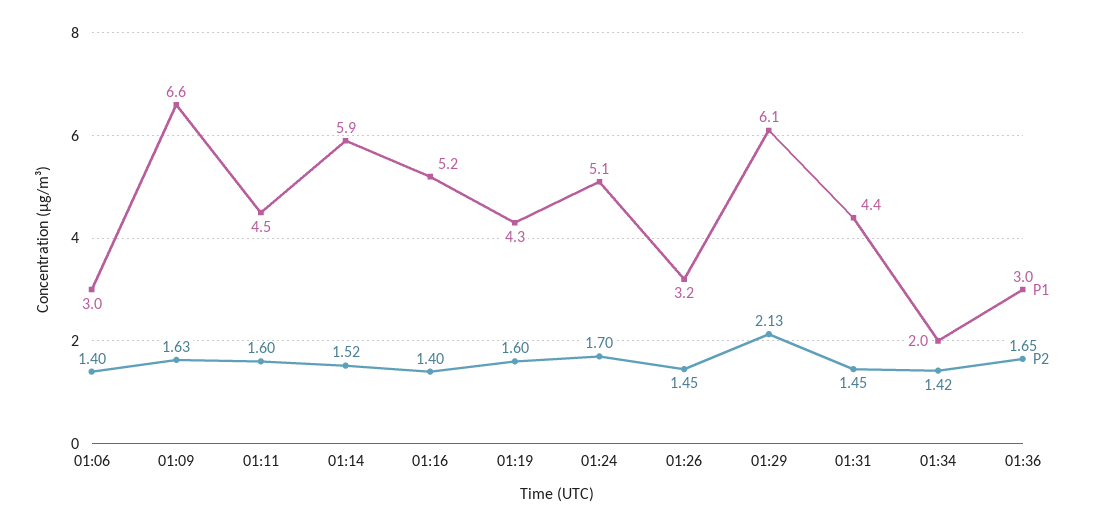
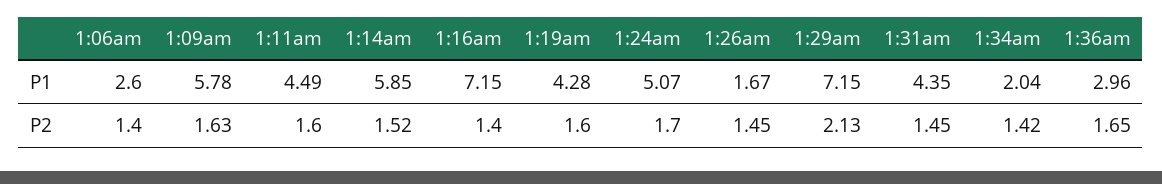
  {
    "P1": {
-     "01:06": 3,
+     "01:06": 2.6,
-     "01:09": 6.6,
+     "01:09": 5.78,
      "01:11": 4.49,
      "01:14": 5.85,
-     "01:16": 5.2,
+     "01:16": 7.15,
      "01:19": 4.28,
      "01:24": 5.07,
-     "01:26": 3.2,
+     "01:26": 1.67,
-     "01:29": 6.1,
+     "01:29": 7.15,
      "01:31": 4.35,
      "01:34": 2.04,
      "01:36": 2.96
    },
    "P2": {
      "01:06": 1.4,
      "01:09": 1.63,
      "01:11": 1.6,
      "01:14": 1.52,
      "01:16": 1.4,
      "01:19": 1.6,
      "01:24": 1.7,
      "01:26": 1.45,
      "01:29": 2.13,
      "01:31": 1.45,
      "01:34": 1.42,
      "01:36": 1.65
    }
  }

